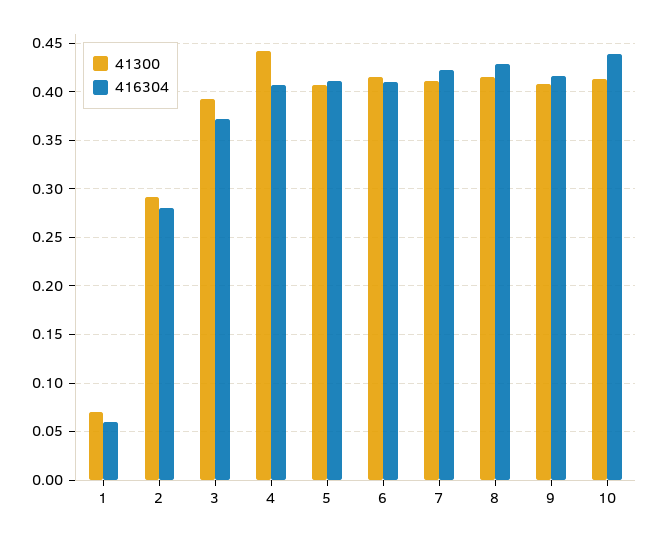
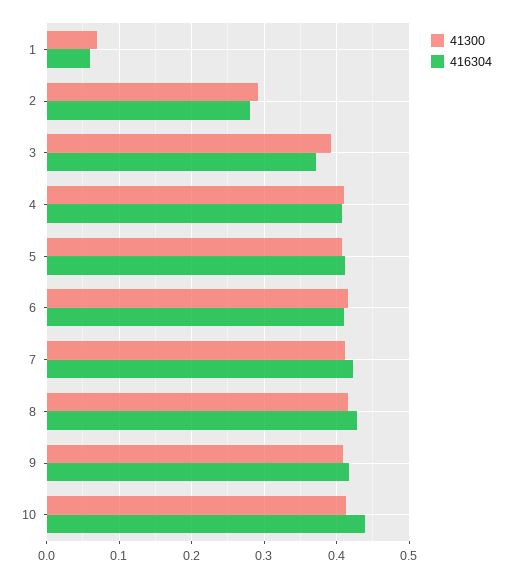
  {
    "41300": {
      "1": 0.07,
      "2": 0.29,
      "3": 0.39,
-     "4": 0.44,
+     "4": 0.41,
      "5": 0.41,
      "6": 0.42,
      "7": 0.41,
      "8": 0.42,
      "9": 0.41,
      "10": 0.41
    },
    "416304": {
      "1": 0.06,
      "2": 0.28,
      "3": 0.37,
      "4": 0.41,
      "5": 0.41,
      "6": 0.41,
      "7": 0.42,
      "8": 0.43,
      "9": 0.42,
      "10": 0.44
    }
  }

